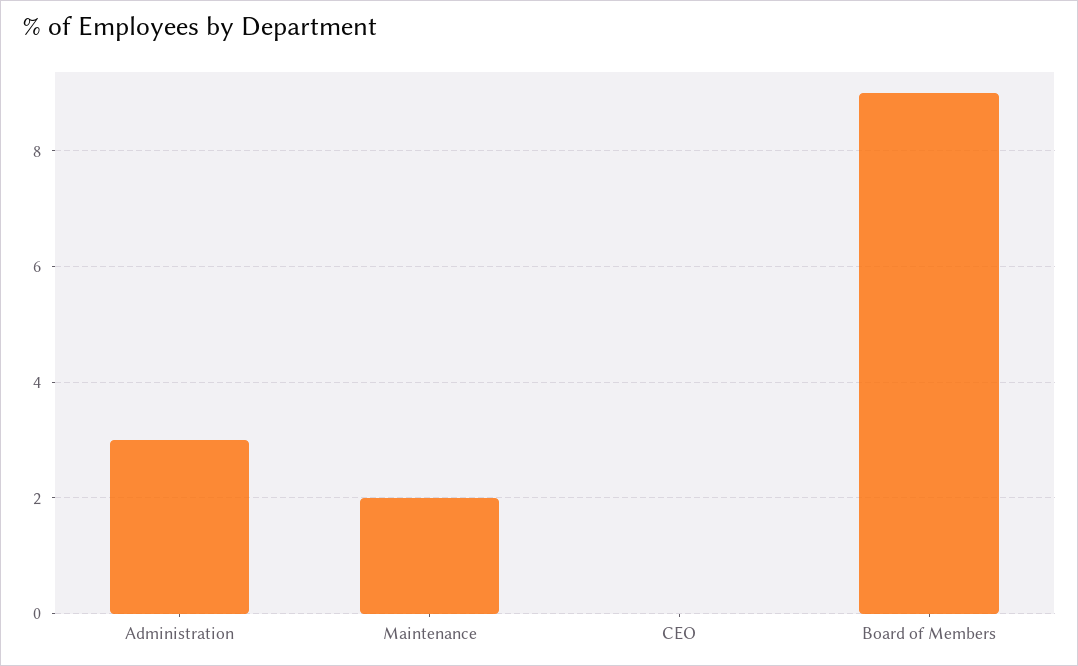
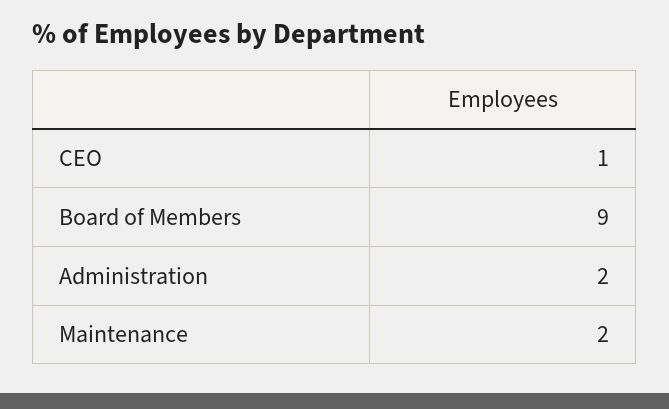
  {
-   "Administration": 3,
+   "Administration": 2,
    "Maintenance": 2,
-   "CEO": 0,
+   "CEO": 1,
    "Board of Members": 9
  }

